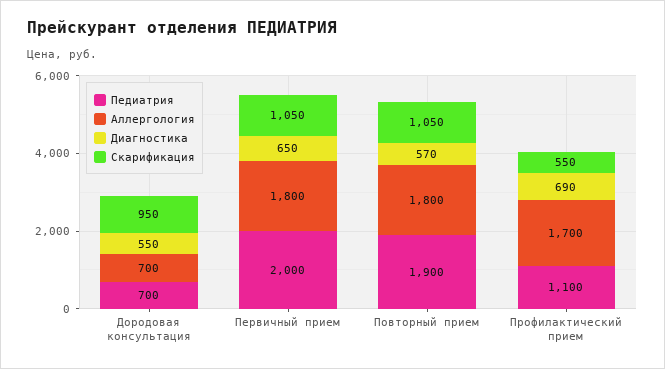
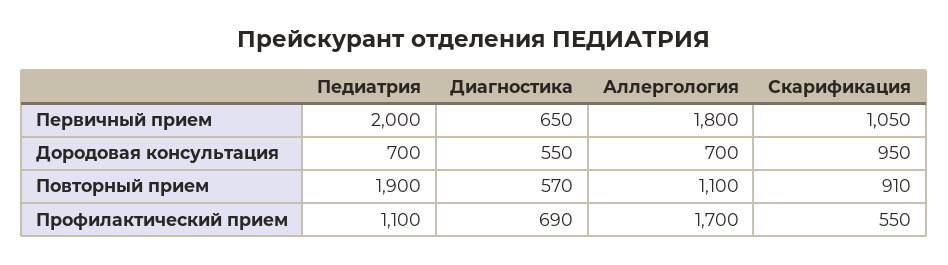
  {
    "Педиатрия": {
      "Дородовая консультация": 700,
      "Первичный прием": 2000,
      "Повторный прием": 1900,
      "Профилактический прием": 1100
    },
    "Аллергология": {
      "Дородовая консультация": 700,
      "Первичный прием": 1800,
-     "Повторный прием": 1800,
+     "Повторный прием": 1100,
      "Профилактический прием": 1700
    },
    "Диагностика": {
      "Дородовая консультация": 550,
      "Первичный прием": 650,
      "Повторный прием": 570,
      "Профилактический прием": 690
    },
    "Скарификация": {
      "Дородовая консультация": 950,
      "Первичный прием": 1050,
-     "Повторный прием": 1050,
+     "Повторный прием": 910,
      "Профилактический прием": 550
    }
  }

